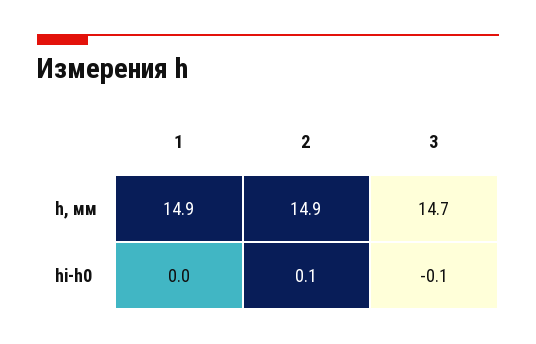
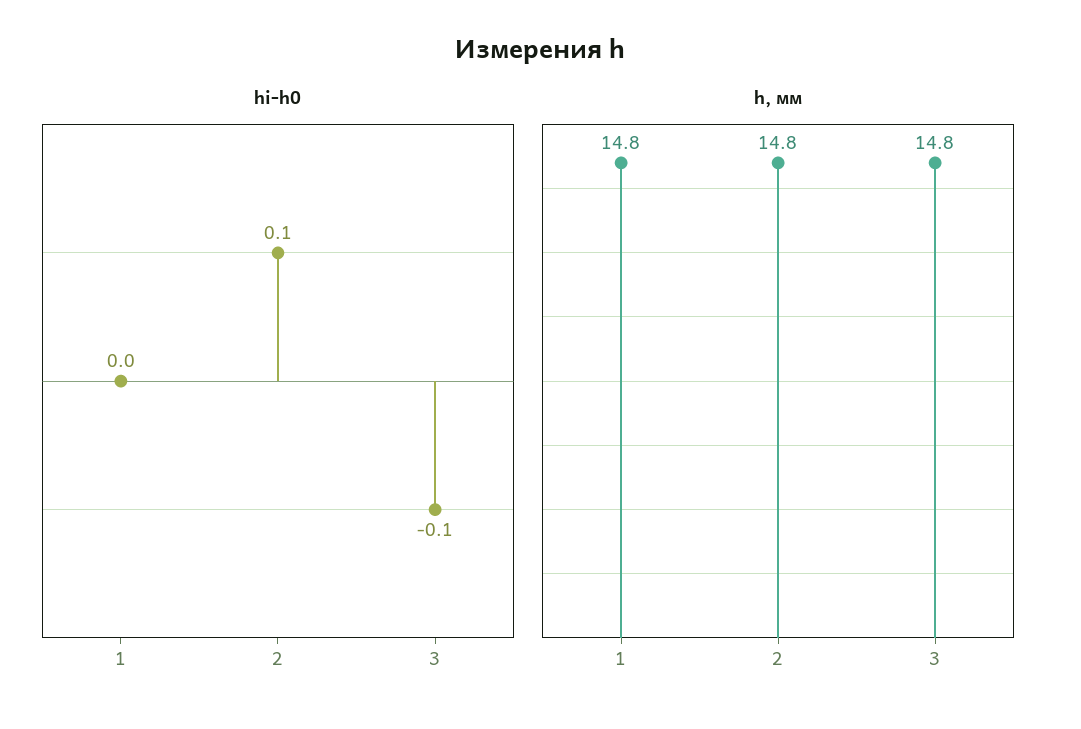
  {
    "h, мм": {
-     "1": 14.9,
+     "1": 14.8,
-     "2": 14.9,
+     "2": 14.8,
-     "3": 14.7
+     "3": 14.8
    },
    "hi-h0": {
      "1": 0,
      "2": 0.1,
      "3": -0.1
    }
  }

